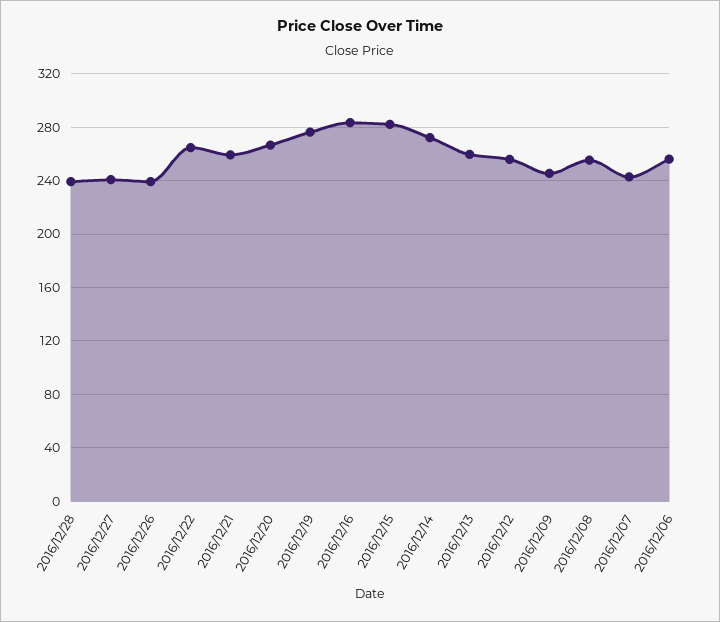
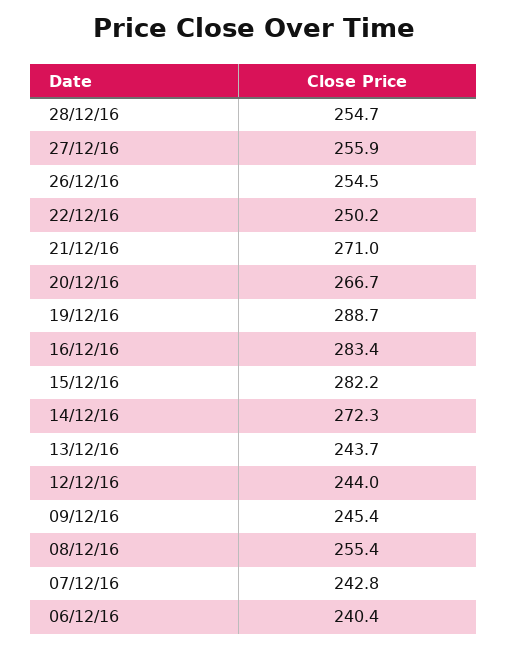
  {
-   "2016/12/28": 240,
+   "2016/12/28": 254.7,
-   "2016/12/27": 240,
+   "2016/12/27": 255.9,
-   "2016/12/26": 240,
+   "2016/12/26": 254.5,
-   "2016/12/22": 265,
+   "2016/12/22": 250.2,
-   "2016/12/21": 260,
+   "2016/12/21": 271,
    "2016/12/20": 266.7,
-   "2016/12/19": 275,
+   "2016/12/19": 288.7,
    "2016/12/16": 283.4,
    "2016/12/15": 282.2,
    "2016/12/14": 272.3,
-   "2016/12/13": 260,
+   "2016/12/13": 243.7,
-   "2016/12/12": 255,
+   "2016/12/12": 244,
    "2016/12/09": 245.4,
    "2016/12/08": 255.4,
    "2016/12/07": 242.8,
-   "2016/12/06": 255
+   "2016/12/06": 240.4
  }

